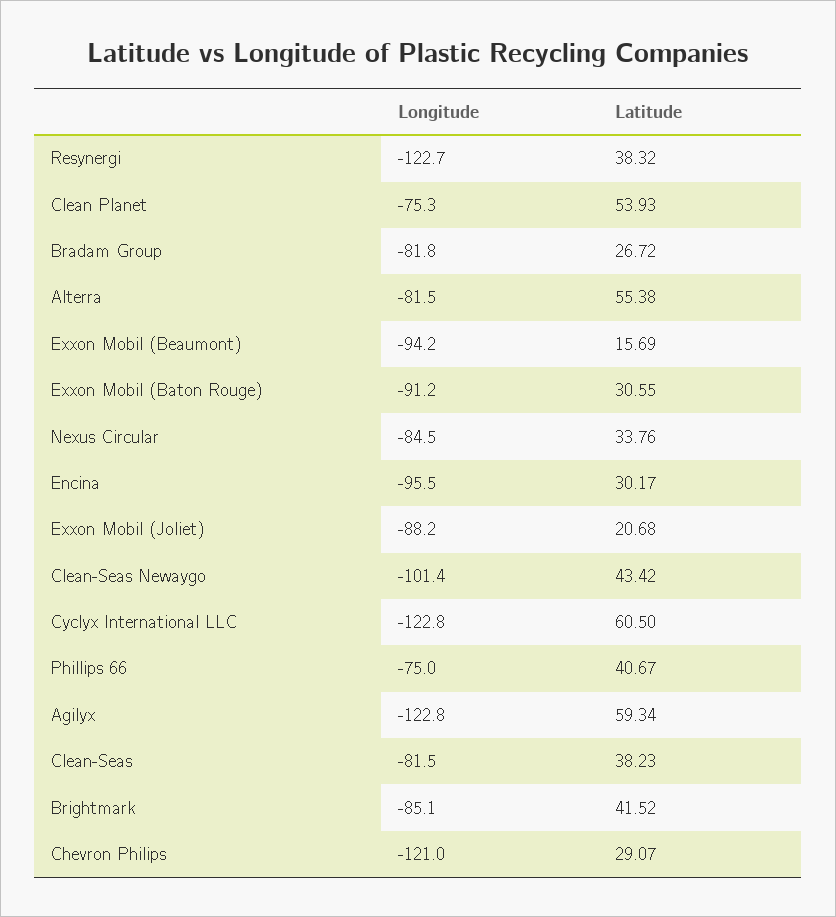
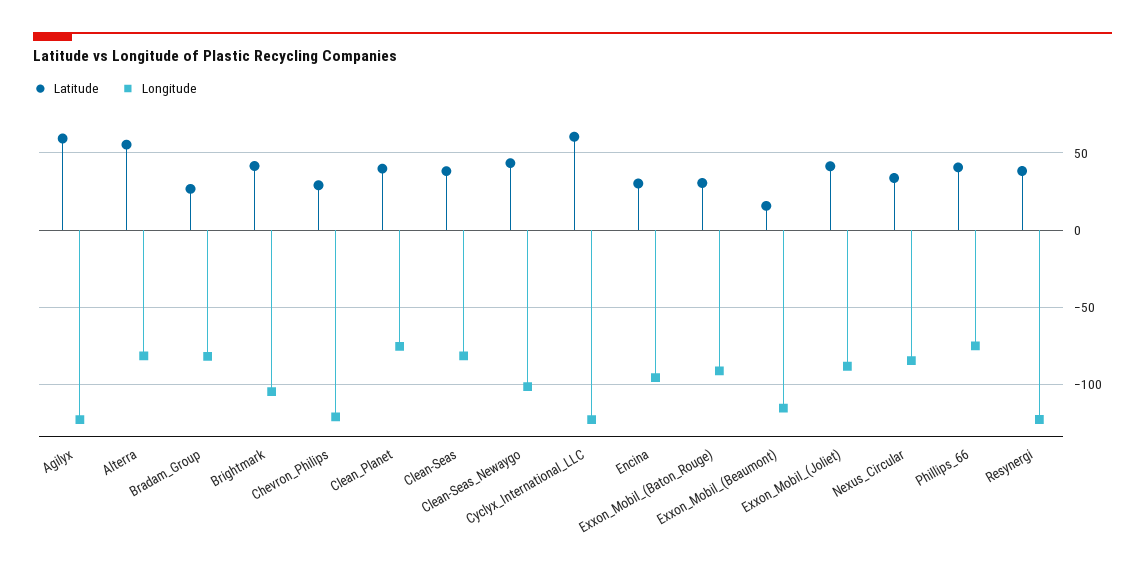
  {
    "Longitude": {
      "Resynergi": -122.7,
      "Clean Planet": -75.3,
      "Bradam Group": -81.8,
      "Alterra": -81.5,
-     "Exxon Mobil (Beaumont)": -94.2,
+     "Exxon Mobil (Beaumont)": -115,
      "Exxon Mobil (Baton Rouge)": -91.2,
      "Nexus Circular": -84.5,
      "Encina": -95.5,
      "Exxon Mobil (Joliet)": -88.2,
      "Clean-Seas Newaygo": -101.4,
      "Cyclyx International LLC": -122.8,
      "Phillips 66": -75,
      "Agilyx": -122.8,
      "Clean-Seas": -81.5,
-     "Brightmark": -85.1,
+     "Brightmark": -105,
      "Chevron Philips": -121
    },
    "Latitude": {
      "Resynergi": 38.32,
-     "Clean Planet": 53.93,
+     "Clean Planet": 40,
      "Bradam Group": 26.72,
      "Alterra": 55.38,
      "Exxon Mobil (Beaumont)": 15.69,
      "Exxon Mobil (Baton Rouge)": 30.55,
      "Nexus Circular": 33.76,
      "Encina": 30.17,
-     "Exxon Mobil (Joliet)": 20.68,
+     "Exxon Mobil (Joliet)": 40,
      "Clean-Seas Newaygo": 43.42,
      "Cyclyx International LLC": 60.5,
      "Phillips 66": 40.67,
      "Agilyx": 59.34,
      "Clean-Seas": 38.23,
      "Brightmark": 41.52,
      "Chevron Philips": 29.07
    }
  }

